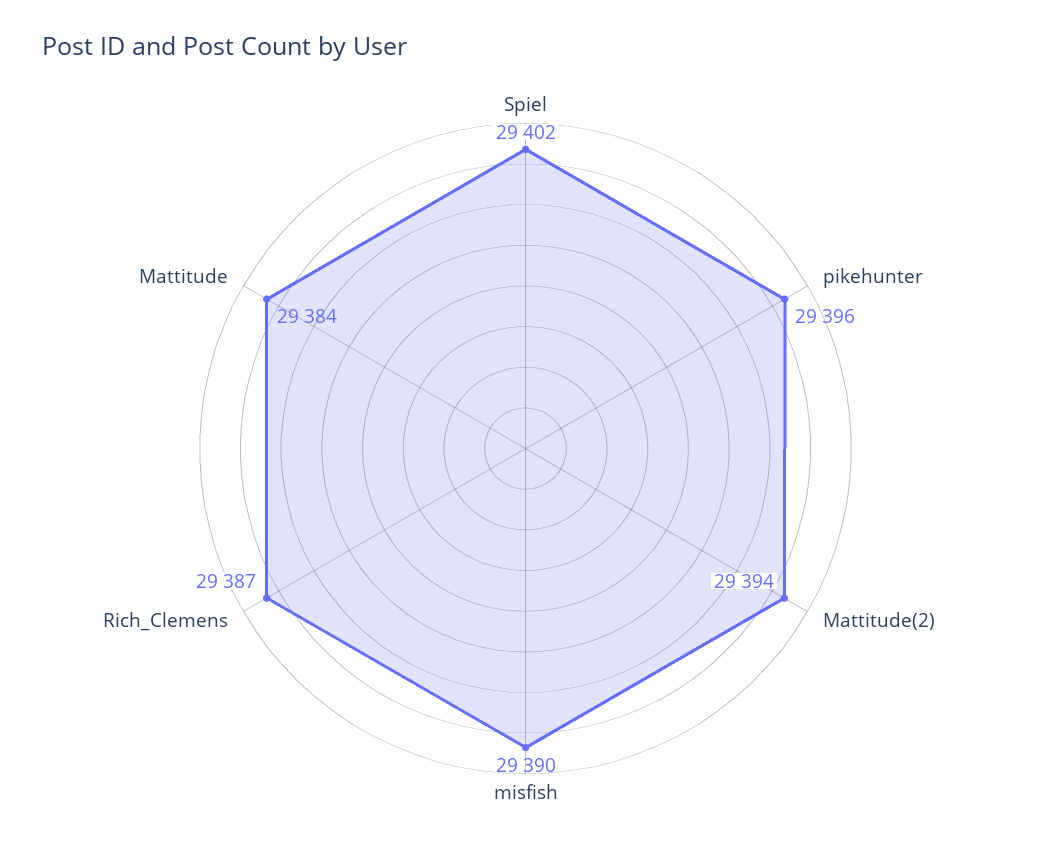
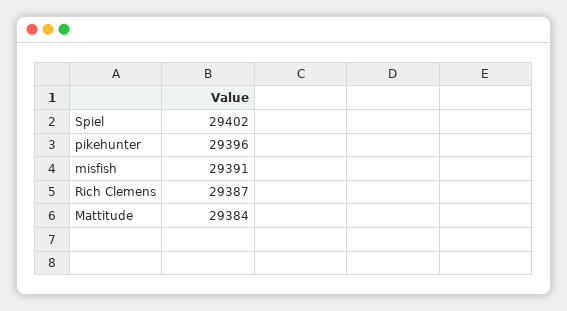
  {
    "Spiel": 29402,
    "pikehunter": 29396,
-   "Mattitude(2)": 29394,
-   "misfish": 29390,
+   "misfish": 29391,
    "Rich_Clemens": 29387,
    "Mattitude": 29384
  }

